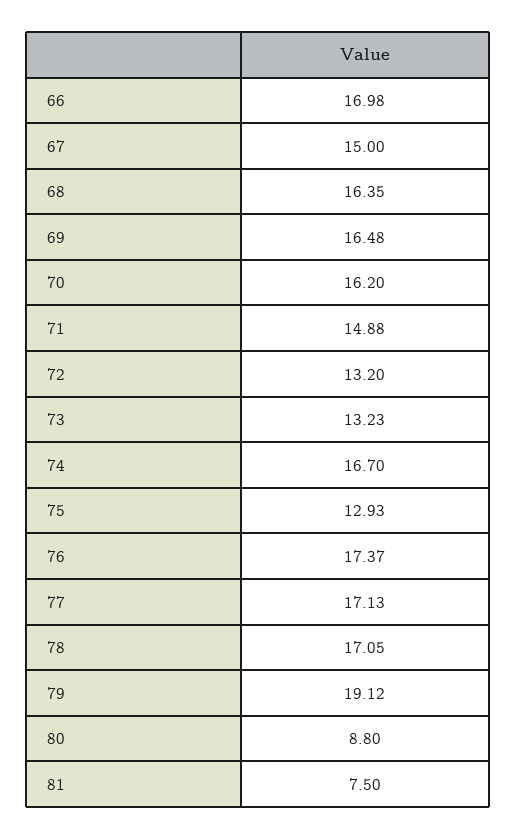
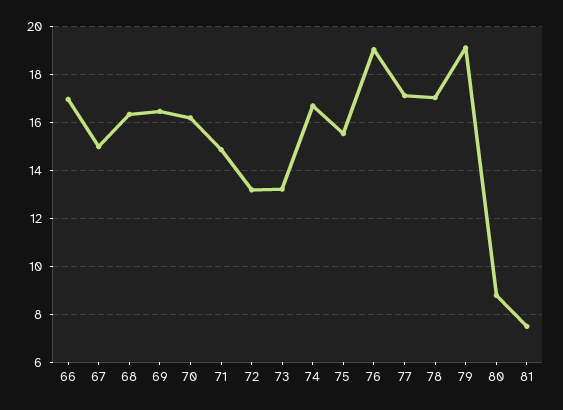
  {
    "66": 16.98,
    "67": 15,
    "68": 16.35,
    "69": 16.48,
    "70": 16.2,
    "71": 14.88,
    "72": 13.2,
    "73": 13.23,
    "74": 16.7,
-   "75": 12.93,
+   "75": 15.5,
-   "76": 17.37,
+   "76": 19,
    "77": 17.13,
    "78": 17.05,
    "79": 19.12,
    "80": 8.8,
    "81": 7.5
  }

